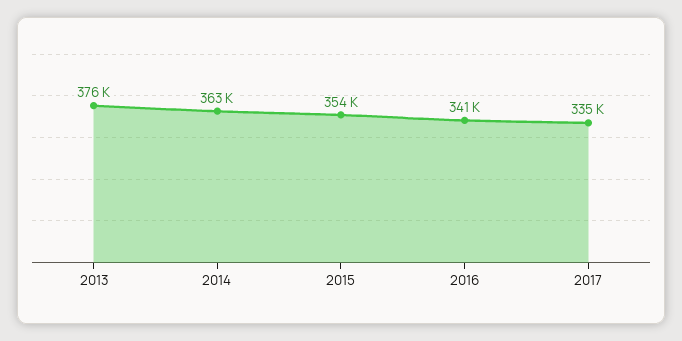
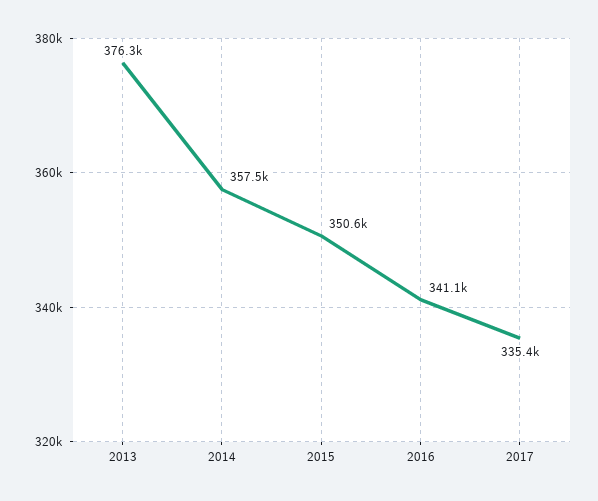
  {
    "2013": 376300,
-   "2014": 363000,
+   "2014": 357500,
-   "2015": 354000,
+   "2015": 350600,
    "2016": 341100,
    "2017": 335400
  }

